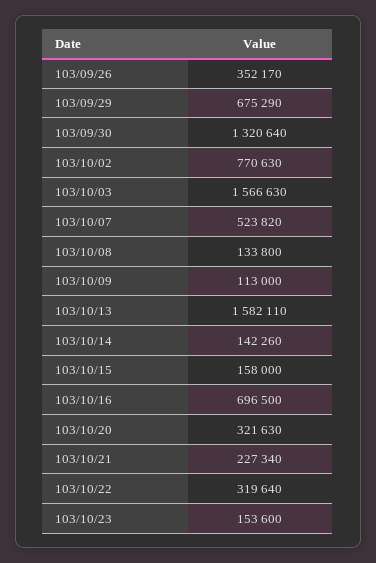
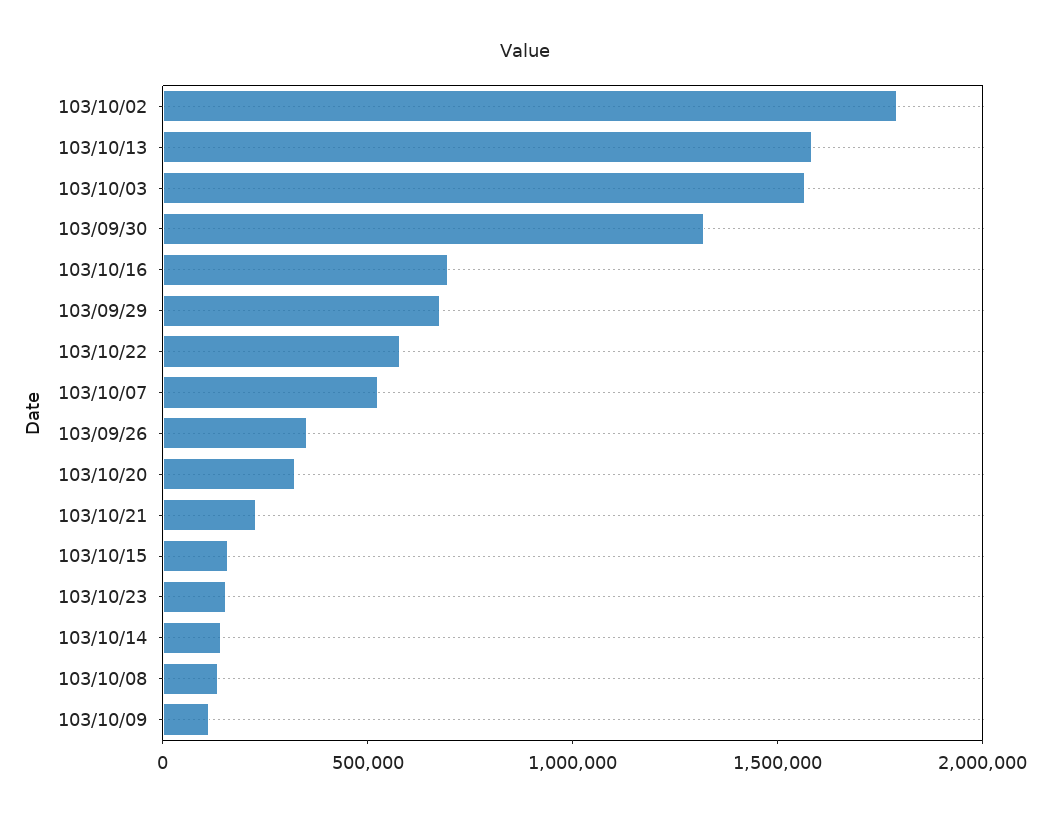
  {
    "103/09/26": 352170,
    "103/09/29": 675290,
    "103/09/30": 1320640,
-   "103/10/02": 770630,
+   "103/10/02": 1800000,
    "103/10/03": 1566630,
    "103/10/07": 523820,
    "103/10/08": 133800,
    "103/10/09": 113000,
    "103/10/13": 1582110,
    "103/10/14": 142260,
    "103/10/15": 158000,
    "103/10/16": 696500,
    "103/10/20": 321630,
    "103/10/21": 227340,
-   "103/10/22": 319640,
+   "103/10/22": 600000,
    "103/10/23": 153600
  }

